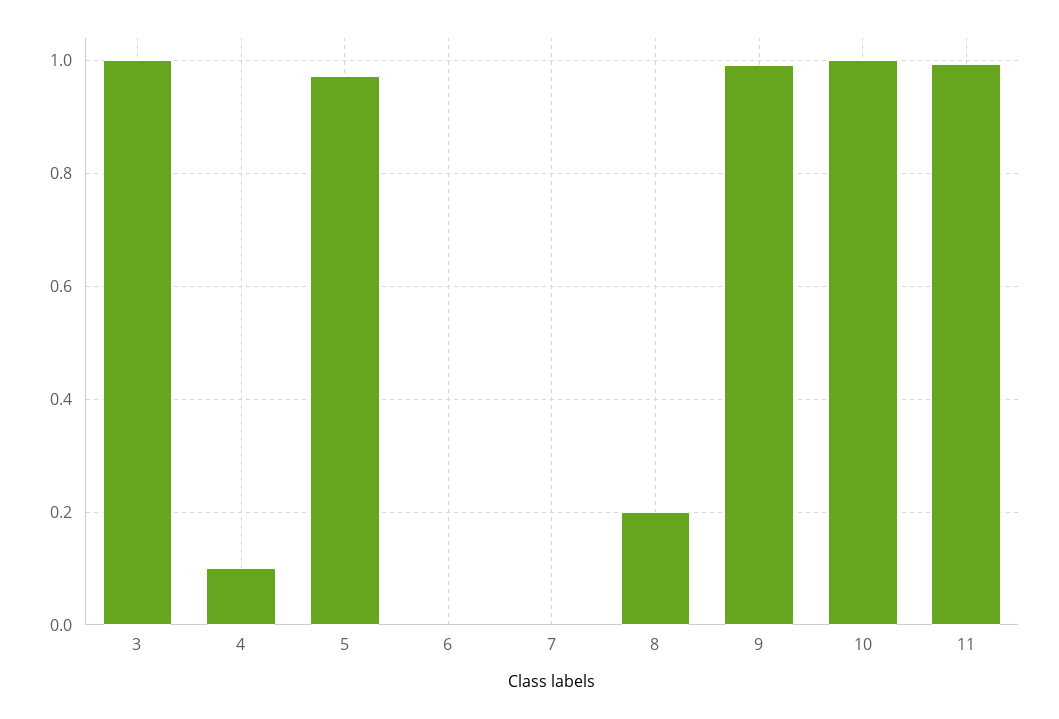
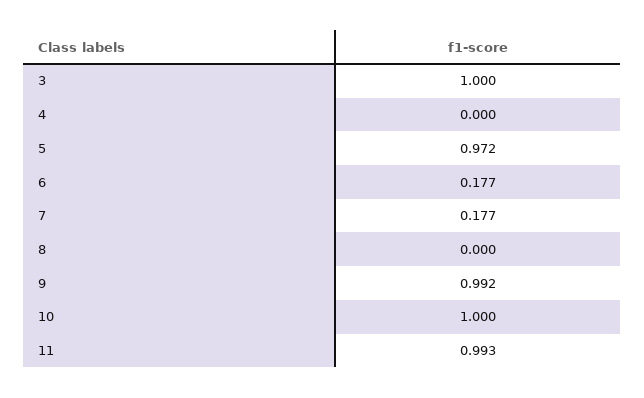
  {
    "3": 1,
-   "4": 0.1,
+   "4": 0,
    "5": 0.972,
-   "6": 0,
+   "6": 0.177,
-   "7": 0,
+   "7": 0.177,
-   "8": 0.2,
+   "8": 0,
    "9": 0.992,
    "10": 1,
    "11": 0.993
  }

